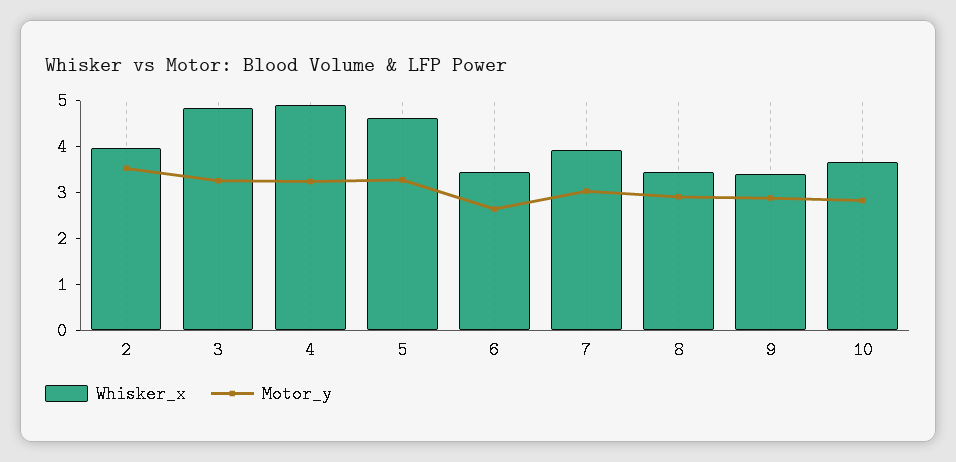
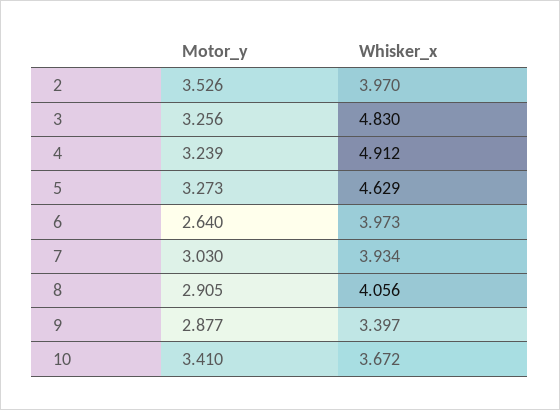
  {
    "Whisker_x": {
      "2": 3.97,
      "3": 4.83,
      "4": 4.912,
      "5": 4.629,
-     "6": 3.4,
+     "6": 3.973,
      "7": 3.934,
-     "8": 3.4,
+     "8": 4.056,
      "9": 3.397,
      "10": 3.672
    },
    "Motor_y": {
      "2": 3.526,
      "3": 3.256,
      "4": 3.239,
      "5": 3.273,
      "6": 2.64,
      "7": 3.03,
      "8": 2.905,
      "9": 2.877,
-     "10": 2.8
+     "10": 3.41
    }
  }

